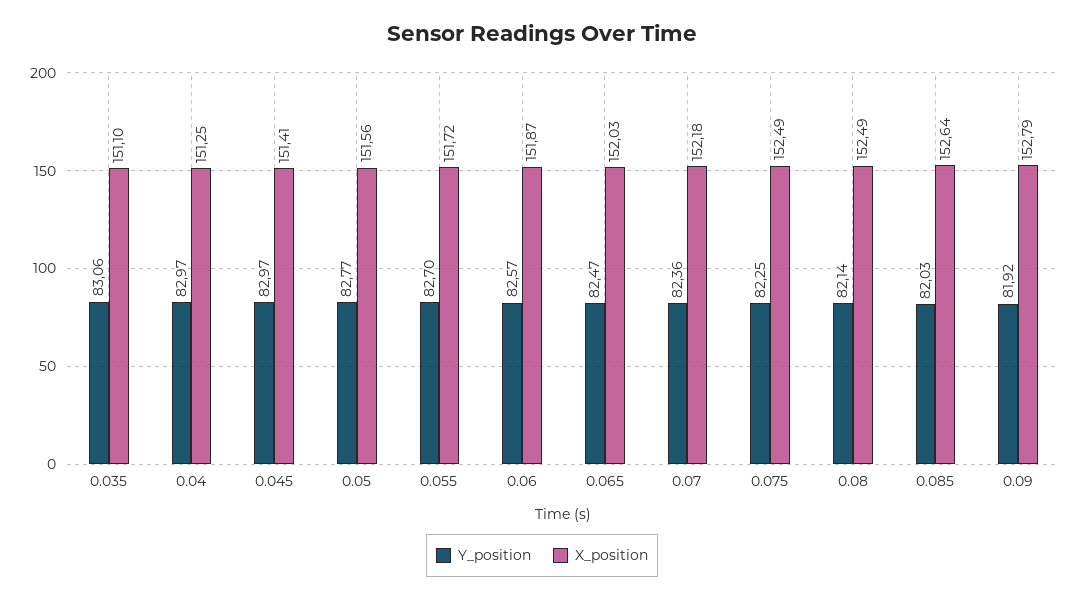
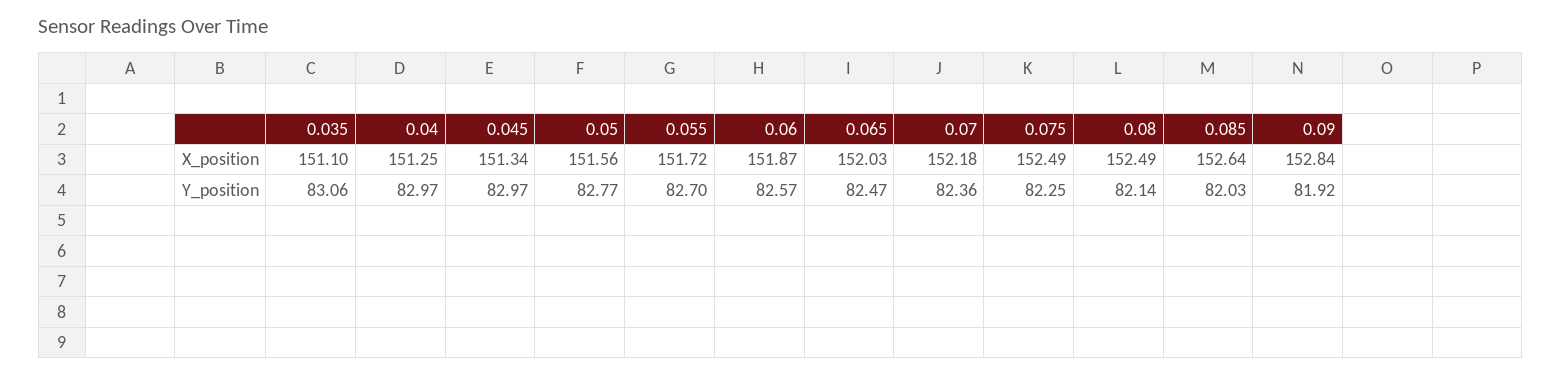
  {
    "Y_position": {
      "0.035": 83.06,
      "0.04": 82.97,
      "0.045": 82.97,
      "0.05": 82.77,
      "0.055": 82.7,
      "0.06": 82.57,
      "0.065": 82.47,
      "0.07": 82.36,
      "0.075": 82.25,
      "0.08": 82.14,
      "0.085": 82.03,
      "0.09": 81.92
    },
    "X_position": {
      "0.035": 151.1,
      "0.04": 151.25,
-     "0.045": 151.41,
+     "0.045": 151.34,
      "0.05": 151.56,
      "0.055": 151.72,
      "0.06": 151.87,
      "0.065": 152.03,
      "0.07": 152.18,
      "0.075": 152.49,
      "0.08": 152.49,
      "0.085": 152.64,
-     "0.09": 152.79
+     "0.09": 152.84
    }
  }

